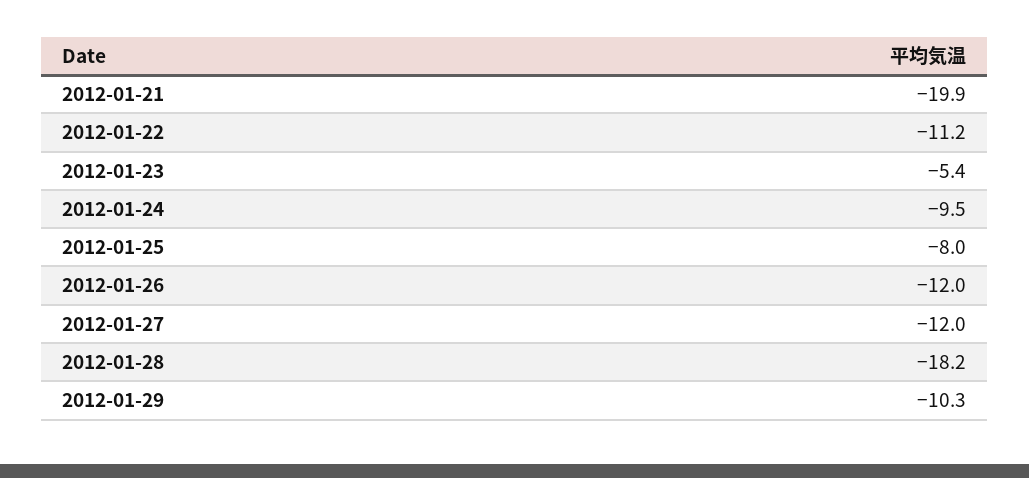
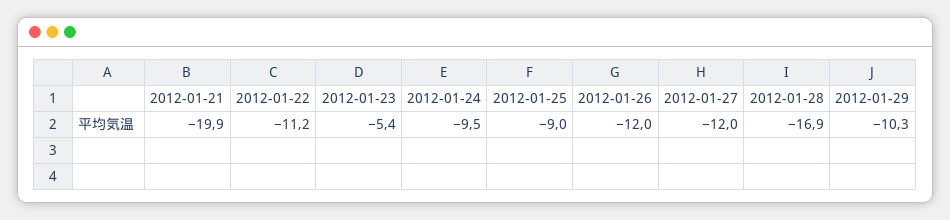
  {
    "2012-01-21": -19.9,
    "2012-01-22": -11.2,
    "2012-01-23": -5.4,
    "2012-01-24": -9.5,
-   "2012-01-25": -8,
+   "2012-01-25": -9,
    "2012-01-26": -12,
    "2012-01-27": -12,
-   "2012-01-28": -18.2,
+   "2012-01-28": -16.9,
    "2012-01-29": -10.3
  }

